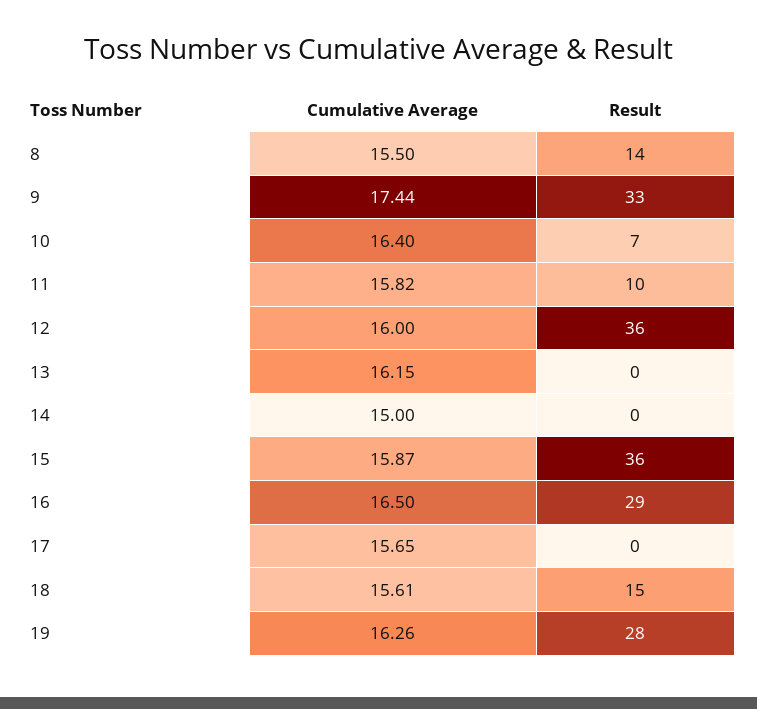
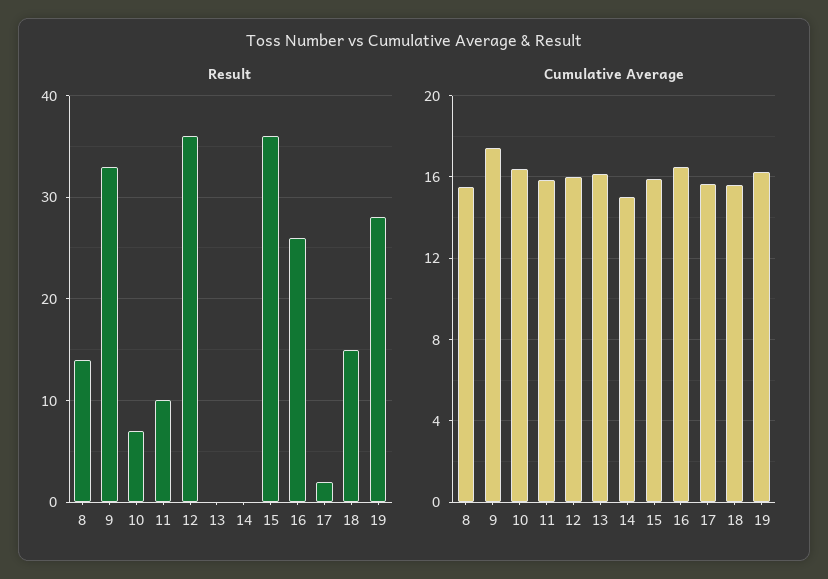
  {
    "Cumulative Average": {
      "8": 15.5,
      "9": 17.44,
      "10": 16.4,
      "11": 15.82,
      "12": 16,
      "13": 16.15,
      "14": 15,
      "15": 15.87,
      "16": 16.5,
      "17": 15.65,
      "18": 15.61,
      "19": 16.26
    },
    "Result": {
      "8": 14,
      "9": 33,
      "10": 7,
      "11": 10,
      "12": 36,
      "13": 0,
      "14": 0,
      "15": 36,
-     "16": 29,
+     "16": 26,
-     "17": 0,
+     "17": 2,
      "18": 15,
      "19": 28
    }
  }

